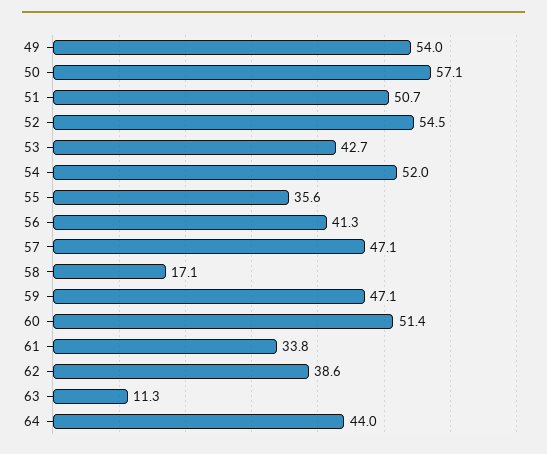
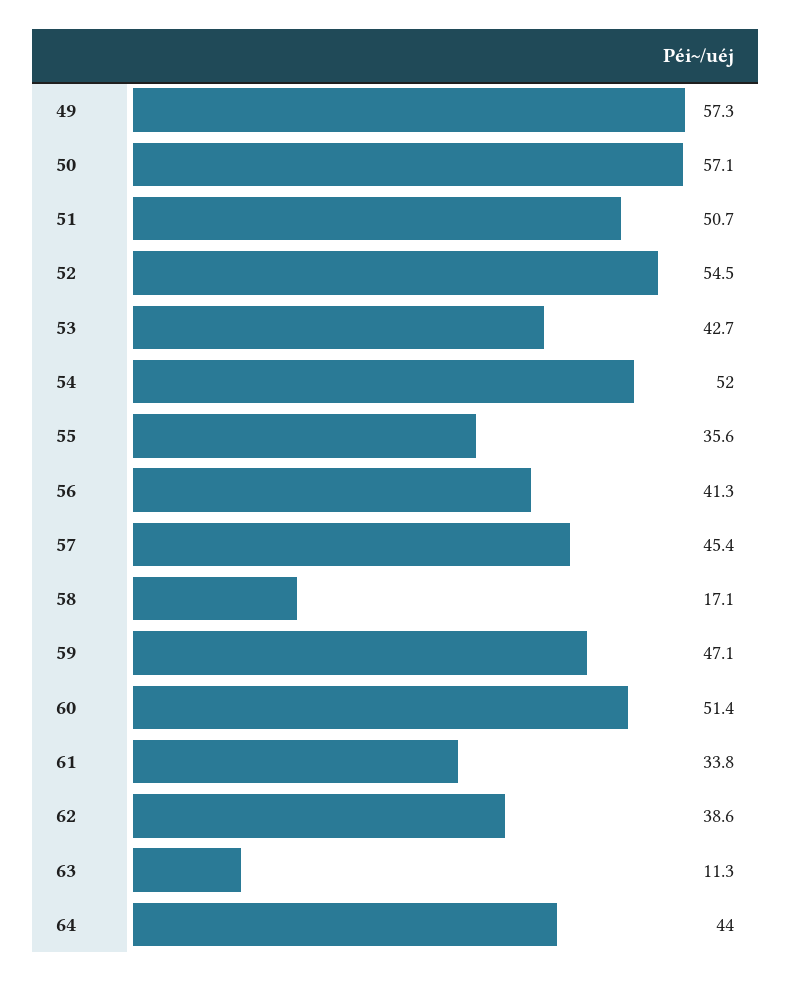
  {
-   "49": 54,
+   "49": 57.3,
    "50": 57.1,
    "51": 50.7,
    "52": 54.5,
    "53": 42.7,
    "54": 52,
    "55": 35.6,
    "56": 41.3,
-   "57": 47.1,
+   "57": 45.4,
    "58": 17.1,
    "59": 47.1,
    "60": 51.4,
    "61": 33.8,
    "62": 38.6,
    "63": 11.3,
    "64": 44
  }

